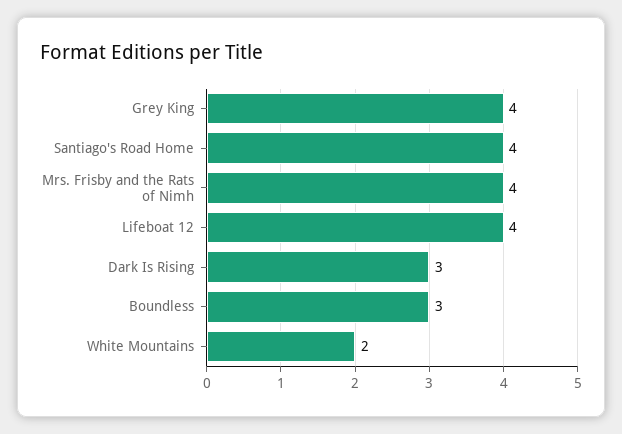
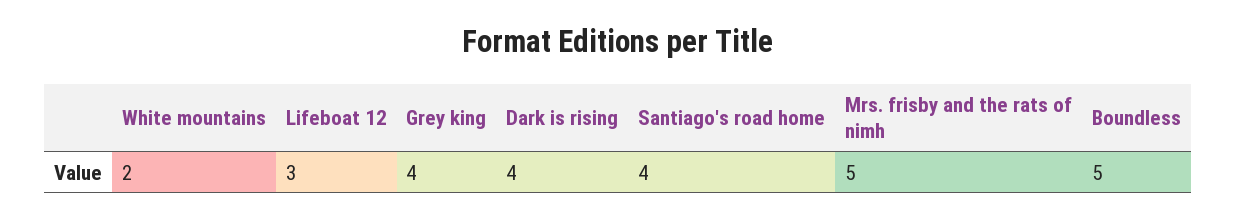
  {
    "Grey King": 4,
    "Santiago's Road Home": 4,
-   "Mrs. Frisby and the Rats of Nimh": 4,
+   "Mrs. Frisby and the Rats of Nimh": 5,
-   "Lifeboat 12": 4,
+   "Lifeboat 12": 3,
-   "Dark Is Rising": 3,
+   "Dark Is Rising": 4,
-   "Boundless": 3,
+   "Boundless": 5,
    "White Mountains": 2
  }

